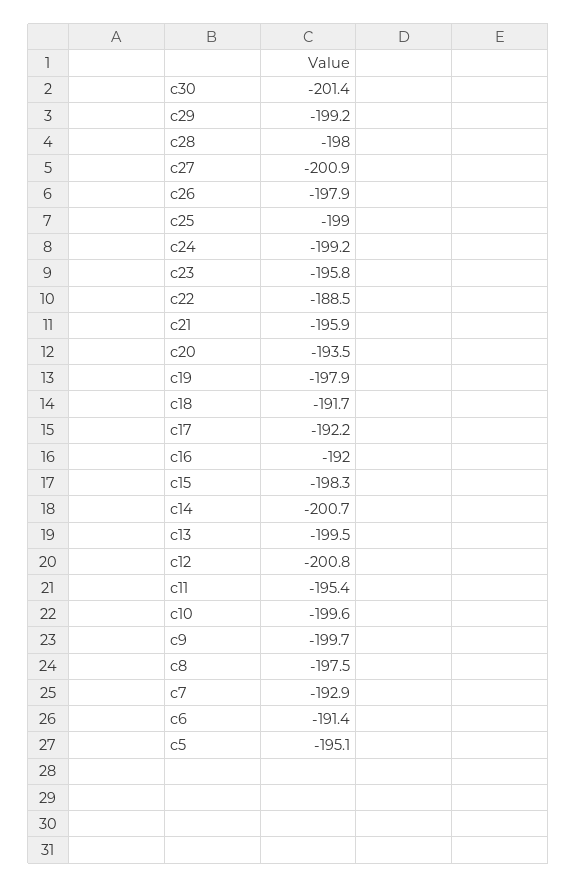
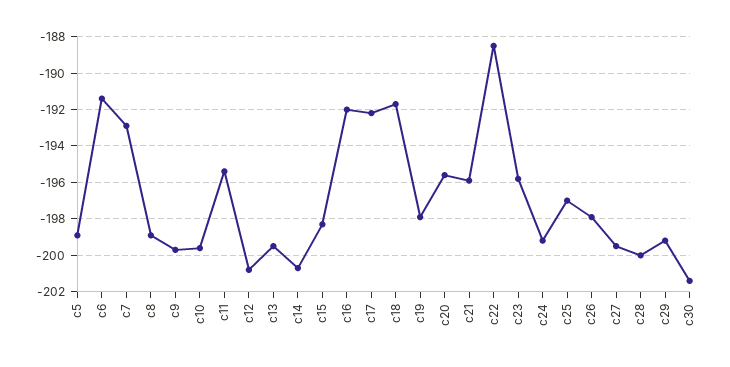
  {
    "c30": -201.4,
    "c29": -199.2,
-   "c28": -198,
+   "c28": -200,
-   "c27": -200.9,
+   "c27": -199.5,
    "c26": -197.9,
-   "c25": -199,
+   "c25": -197,
    "c24": -199.2,
    "c23": -195.8,
    "c22": -188.5,
    "c21": -195.9,
-   "c20": -193.5,
+   "c20": -195.5,
    "c19": -197.9,
    "c18": -191.7,
    "c17": -192.2,
    "c16": -192,
    "c15": -198.3,
    "c14": -200.7,
    "c13": -199.5,
    "c12": -200.8,
    "c11": -195.4,
    "c10": -199.6,
    "c9": -199.7,
-   "c8": -197.5,
+   "c8": -199,
    "c7": -192.9,
    "c6": -191.4,
-   "c5": -195.1
+   "c5": -199
  }

